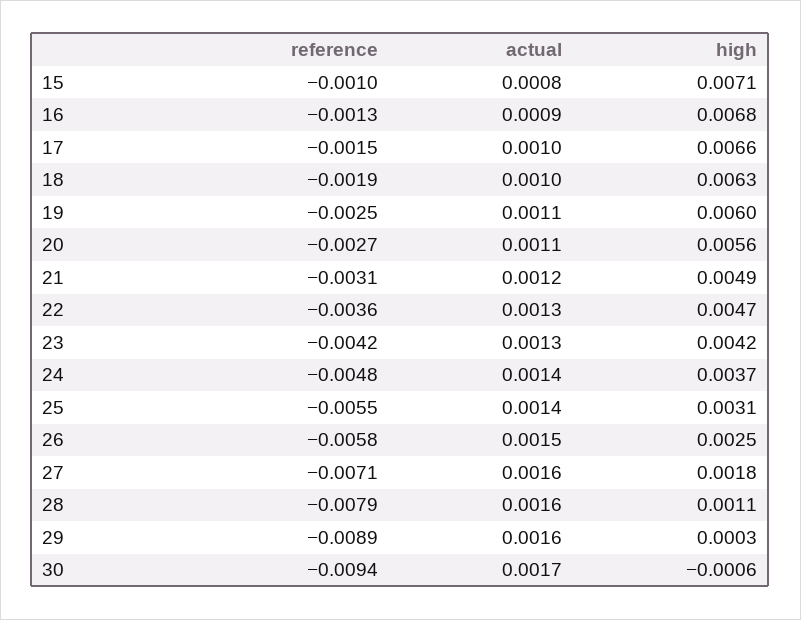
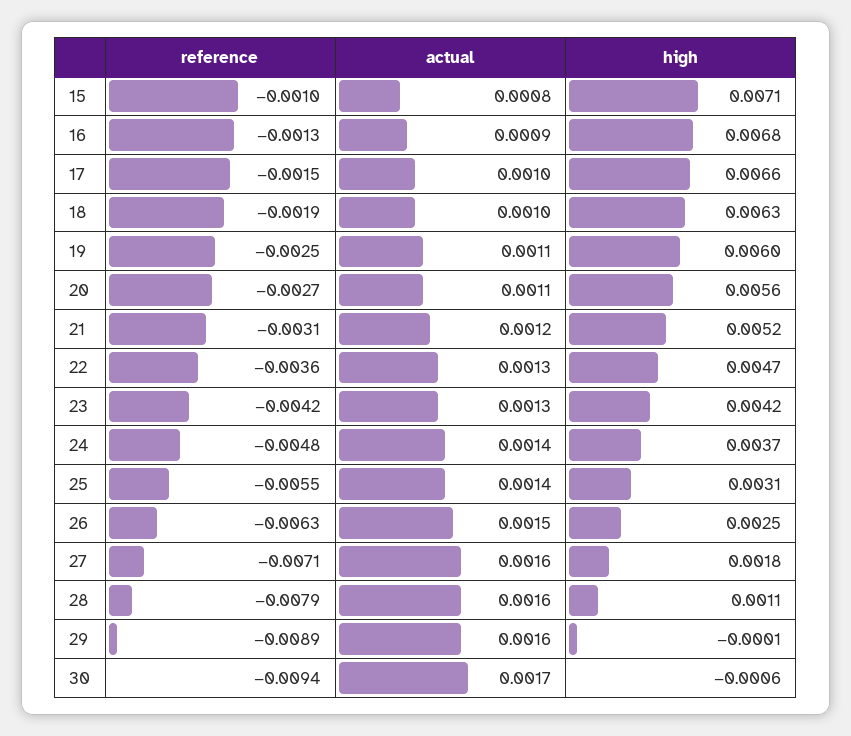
  {
    "reference": {
      "15": -0.001,
      "16": -0.0013,
      "17": -0.0015,
      "18": -0.0019,
      "19": -0.0025,
      "20": -0.0027,
      "21": -0.0031,
      "22": -0.0036,
      "23": -0.0042,
      "24": -0.0048,
      "25": -0.0055,
-     "26": -0.0058,
+     "26": -0.0063,
      "27": -0.0071,
      "28": -0.0079,
      "29": -0.0089,
      "30": -0.0094
    },
    "actual": {
      "15": 0.0008,
      "16": 0.0009,
      "17": 0.001,
      "18": 0.001,
      "19": 0.0011,
      "20": 0.0011,
      "21": 0.0012,
      "22": 0.0013,
      "23": 0.0013,
      "24": 0.0014,
      "25": 0.0014,
      "26": 0.0015,
      "27": 0.0016,
      "28": 0.0016,
      "29": 0.0016,
      "30": 0.0017
    },
    "high": {
      "15": 0.0071,
      "16": 0.0068,
      "17": 0.0066,
      "18": 0.0063,
      "19": 0.006,
      "20": 0.0056,
-     "21": 0.0049,
+     "21": 0.0052,
      "22": 0.0047,
      "23": 0.0042,
      "24": 0.0037,
      "25": 0.0031,
      "26": 0.0025,
      "27": 0.0018,
      "28": 0.0011,
-     "29": 0.0003,
+     "29": -0.0001,
      "30": -0.0006
    }
  }

